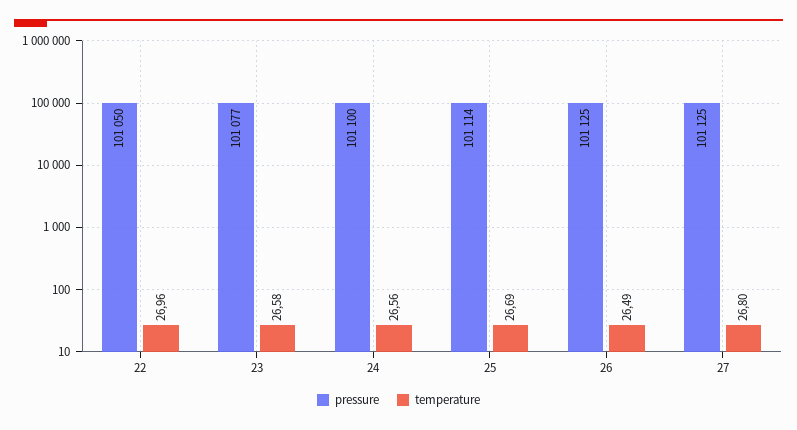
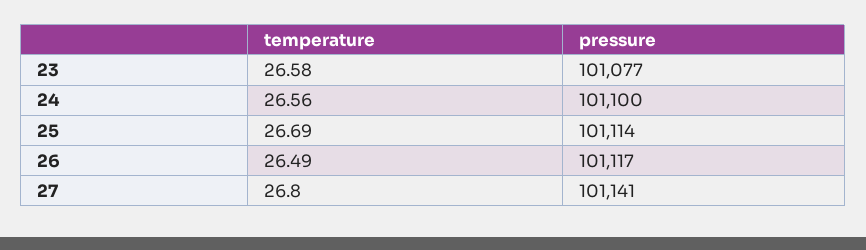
  {
    "pressure": {
-     "22": 101050,
      "23": 101077,
      "24": 101100,
      "25": 101114,
-     "26": 101125,
+     "26": 101117,
-     "27": 101125
+     "27": 101141
    },
    "temperature": {
-     "22": 26.96,
      "23": 26.58,
      "24": 26.56,
      "25": 26.69,
      "26": 26.49,
      "27": 26.8
    }
  }

